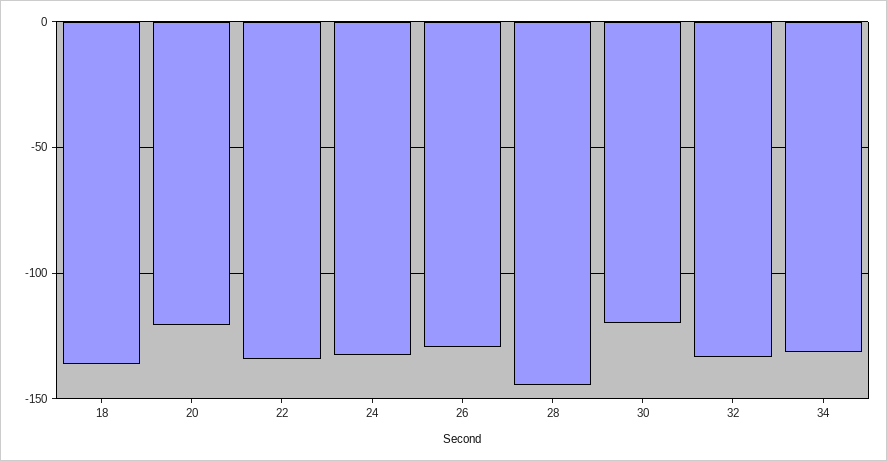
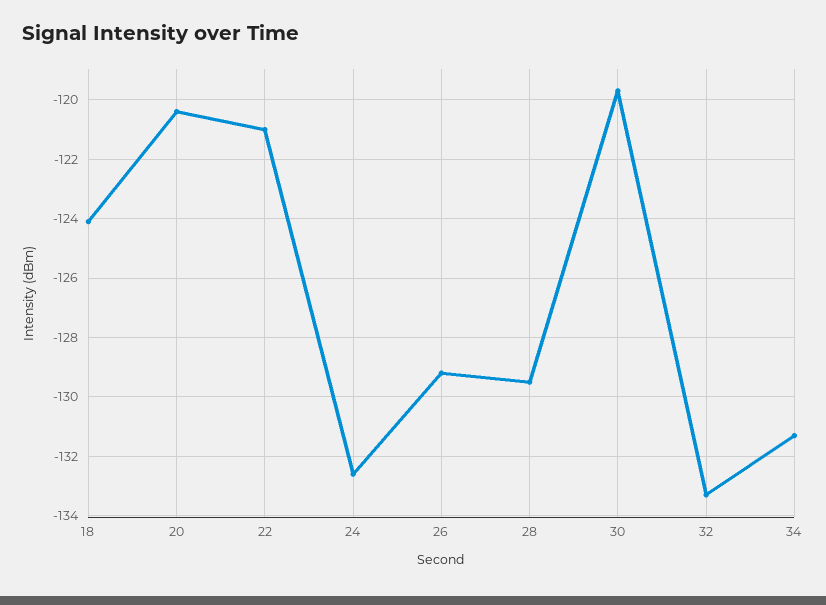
  {
-   "18": -135,
+   "18": -124,
    "20": -120.5,
-   "22": -135,
+   "22": -121,
    "24": -132.5,
    "26": -129,
-   "28": -145,
+   "28": -129.5,
    "30": -119.5,
    "32": -133.5,
    "34": -131.5
  }

